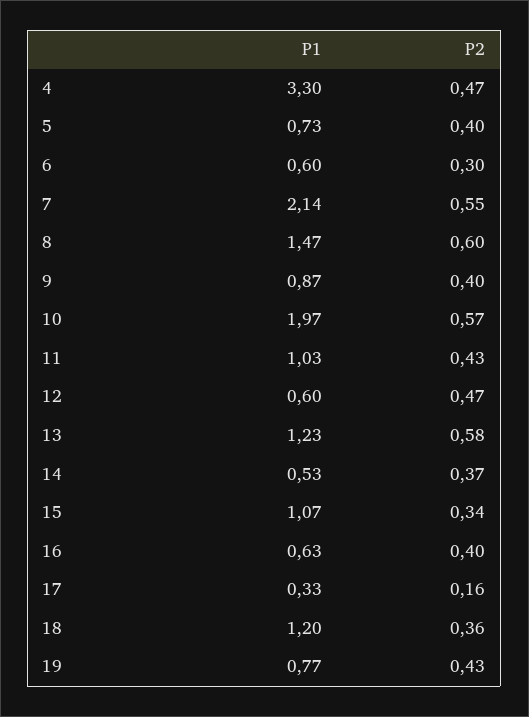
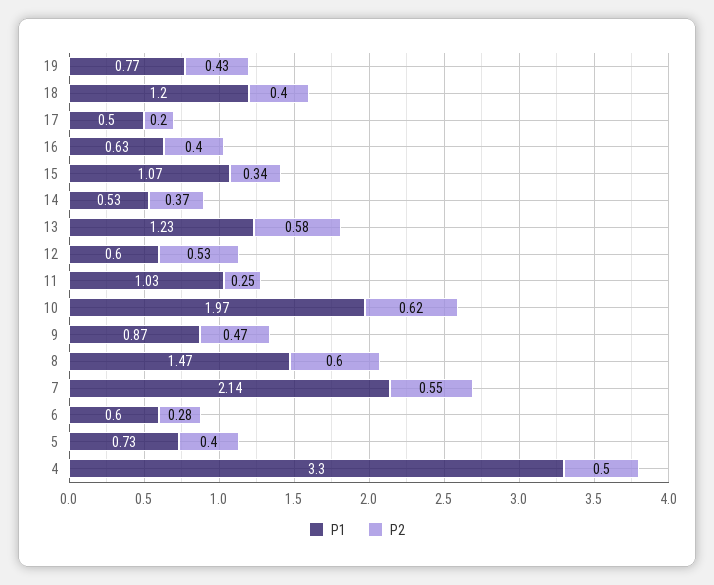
  {
    "P1": {
      "4": 3.3,
      "5": 0.73,
      "6": 0.6,
      "7": 2.14,
      "8": 1.47,
      "9": 0.87,
      "10": 1.97,
      "11": 1.03,
      "12": 0.6,
      "13": 1.23,
      "14": 0.53,
      "15": 1.07,
      "16": 0.63,
-     "17": 0.33,
+     "17": 0.5,
      "18": 1.2,
      "19": 0.77
    },
    "P2": {
-     "4": 0.47,
+     "4": 0.5,
      "5": 0.4,
-     "6": 0.3,
+     "6": 0.28,
      "7": 0.55,
      "8": 0.6,
-     "9": 0.4,
+     "9": 0.47,
-     "10": 0.57,
+     "10": 0.62,
-     "11": 0.43,
+     "11": 0.25,
-     "12": 0.47,
+     "12": 0.53,
      "13": 0.58,
      "14": 0.37,
      "15": 0.34,
      "16": 0.4,
-     "17": 0.16,
+     "17": 0.2,
-     "18": 0.36,
+     "18": 0.4,
      "19": 0.43
    }
  }

